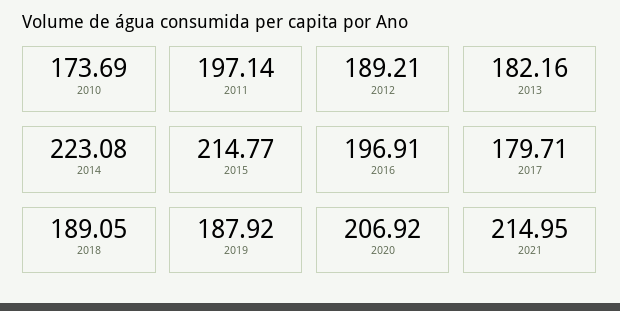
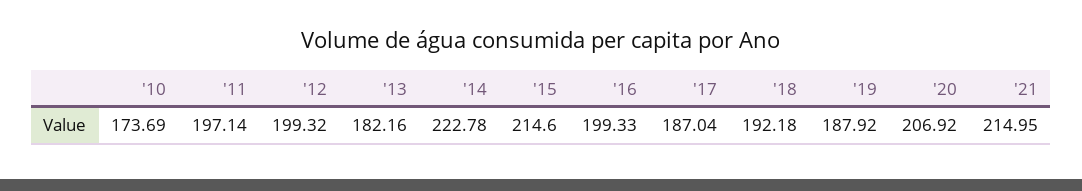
  {
    "2010": 173.69,
    "2011": 197.14,
-   "2012": 189.21,
+   "2012": 199.32,
    "2013": 182.16,
-   "2014": 223.08,
+   "2014": 222.78,
-   "2015": 214.77,
+   "2015": 214.6,
-   "2016": 196.91,
+   "2016": 199.33,
-   "2017": 179.71,
+   "2017": 187.04,
-   "2018": 189.05,
+   "2018": 192.18,
    "2019": 187.92,
    "2020": 206.92,
    "2021": 214.95
  }

